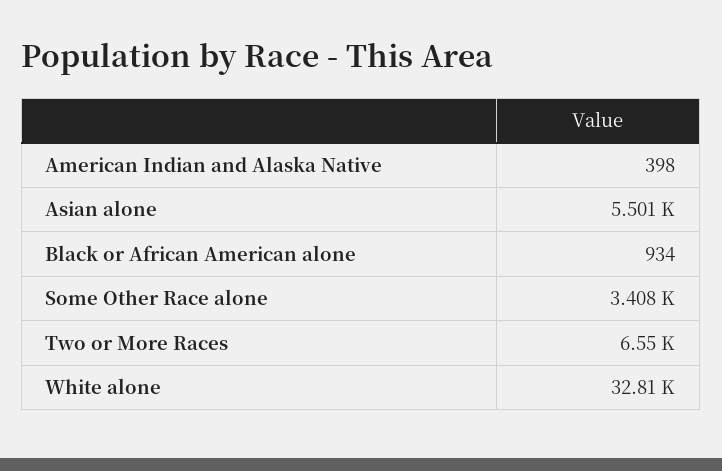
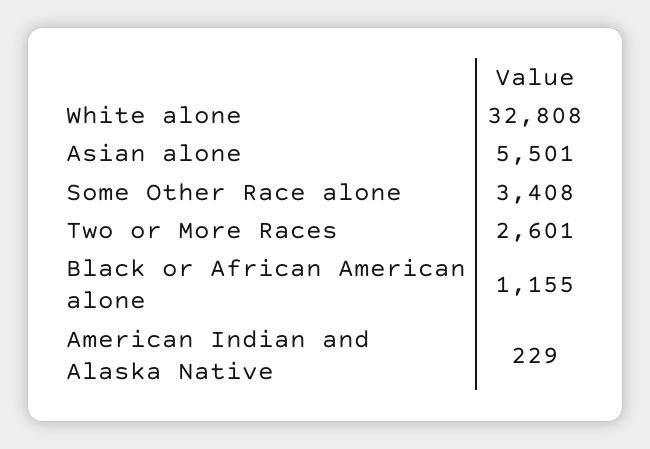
  {
-   "American Indian and Alaska Native": 398,
+   "American Indian and Alaska Native": 229,
    "Asian alone": 5501,
-   "Black or African American alone": 934,
+   "Black or African American alone": 1155,
    "Some Other Race alone": 3408,
-   "Two or More Races": 6550,
+   "Two or More Races": 2601,
    "White alone": 32808
  }

